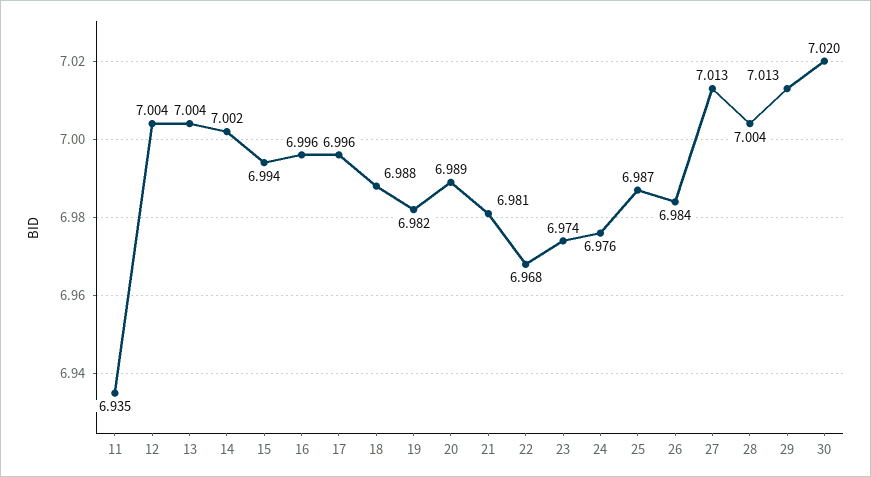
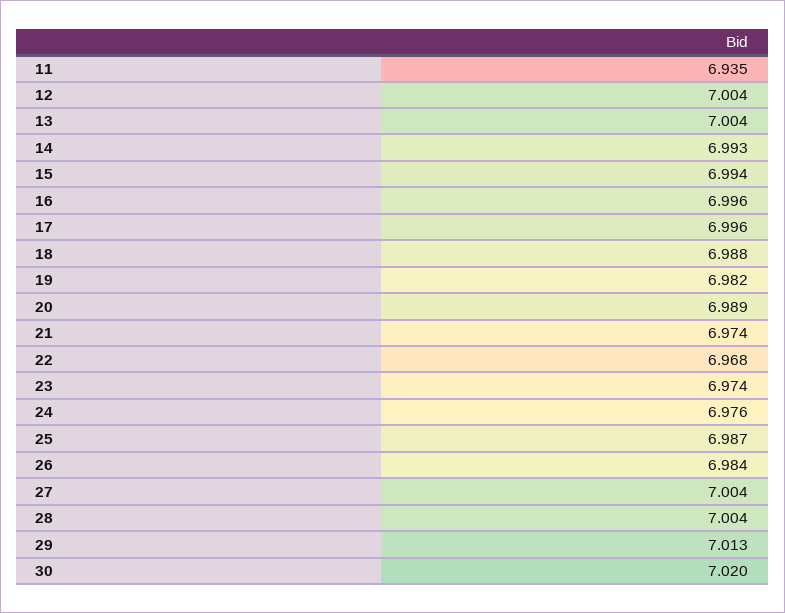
  {
    "11": 6.935,
    "12": 7.004,
    "13": 7.004,
-   "14": 7.002,
+   "14": 6.993,
    "15": 6.994,
    "16": 6.996,
    "17": 6.996,
    "18": 6.988,
    "19": 6.982,
    "20": 6.989,
-   "21": 6.981,
+   "21": 6.974,
    "22": 6.968,
    "23": 6.974,
    "24": 6.976,
    "25": 6.987,
    "26": 6.984,
-   "27": 7.013,
+   "27": 7.004,
    "28": 7.004,
    "29": 7.013,
    "30": 7.02
  }

